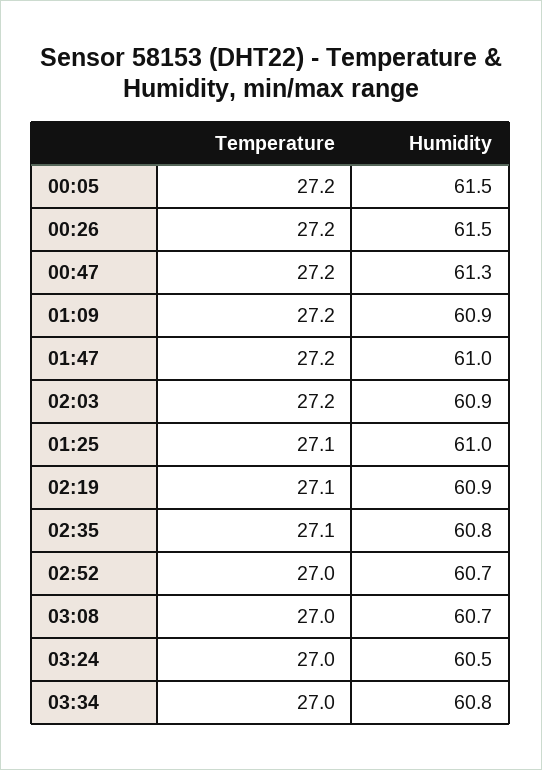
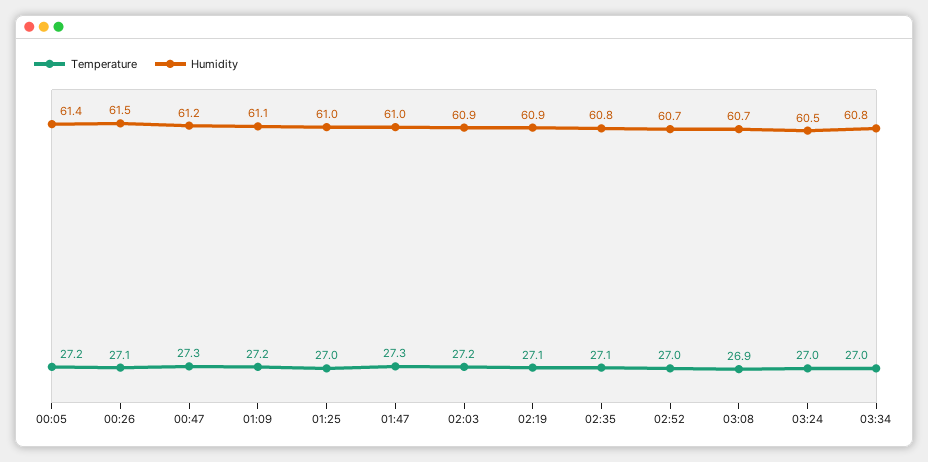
  {
    "Temperature": {
      "00:05": 27.2,
-     "00:26": 27.2,
+     "00:26": 27.1,
-     "00:47": 27.2,
+     "00:47": 27.3,
      "01:09": 27.2,
-     "01:47": 27.2,
+     "01:47": 27.3,
      "02:03": 27.2,
-     "01:25": 27.1,
+     "01:25": 27,
      "02:19": 27.1,
      "02:35": 27.1,
      "02:52": 27,
-     "03:08": 27,
+     "03:08": 26.9,
      "03:24": 27,
      "03:34": 27
    },
    "Humidity": {
-     "00:05": 61.5,
+     "00:05": 61.4,
      "00:26": 61.5,
-     "00:47": 61.3,
+     "00:47": 61.2,
-     "01:09": 60.9,
+     "01:09": 61.1,
      "01:47": 61,
      "02:03": 60.9,
      "01:25": 61,
      "02:19": 60.9,
      "02:35": 60.8,
      "02:52": 60.7,
      "03:08": 60.7,
      "03:24": 60.5,
      "03:34": 60.8
    }
  }

